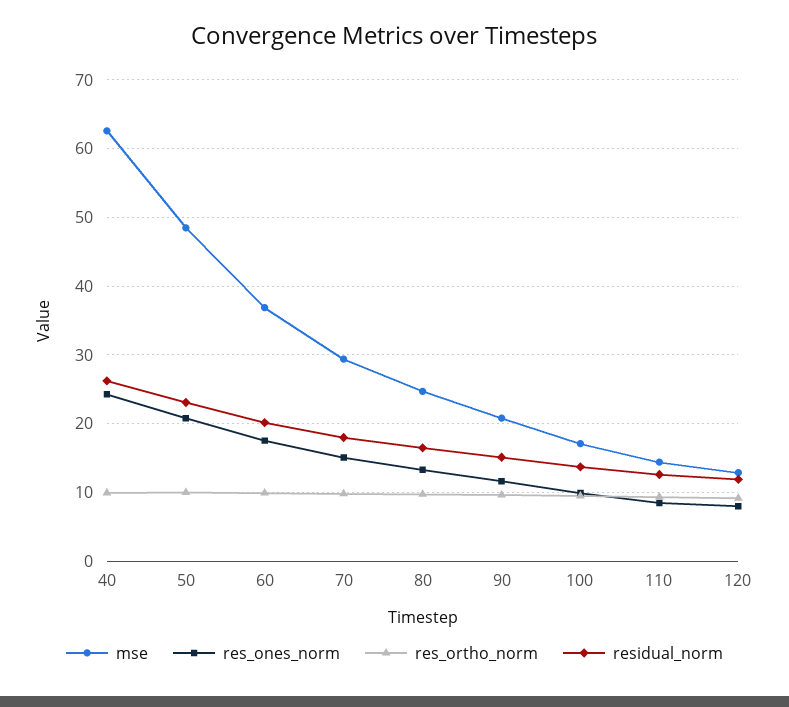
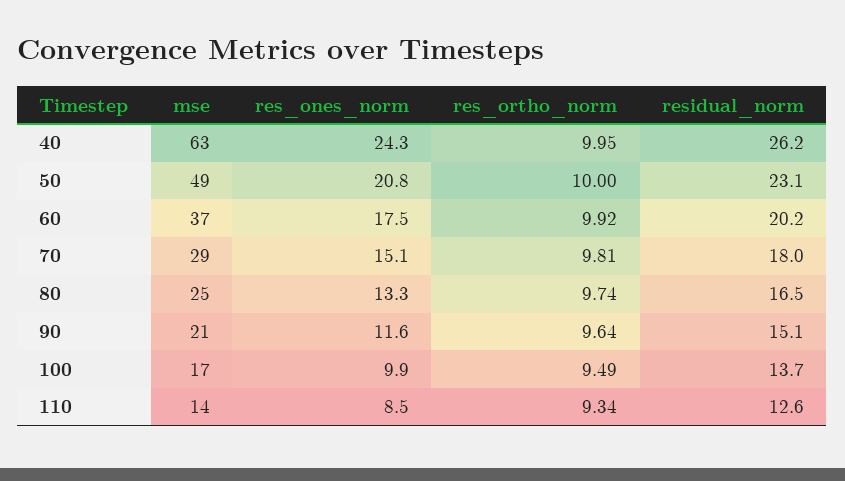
  {
    "mse": {
      "40": 63,
      "50": 49,
      "60": 37,
      "70": 29,
      "80": 25,
      "90": 21,
      "100": 17,
-     "110": 14,
+     "110": 14
-     "120": 13
    },
    "res_ones_norm": {
      "40": 24.3,
      "50": 20.8,
      "60": 17.5,
      "70": 15.1,
      "80": 13.3,
      "90": 11.6,
      "100": 9.9,
-     "110": 8.5,
+     "110": 8.5
-     "120": 8
    },
    "res_ortho_norm": {
      "40": 9.95,
      "50": 10,
      "60": 9.92,
      "70": 9.81,
      "80": 9.74,
      "90": 9.64,
      "100": 9.49,
-     "110": 9.34,
+     "110": 9.34
-     "120": 9
    },
    "residual_norm": {
      "40": 26.2,
      "50": 23.1,
      "60": 20.2,
      "70": 18,
      "80": 16.5,
      "90": 15.1,
      "100": 13.7,
-     "110": 12.6,
+     "110": 12.6
-     "120": 12
    }
  }

